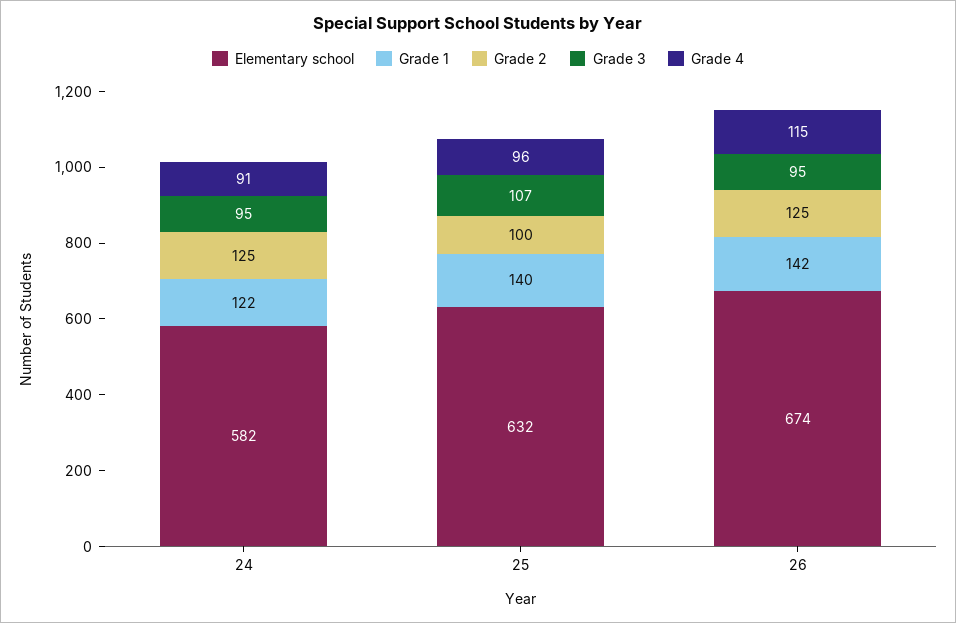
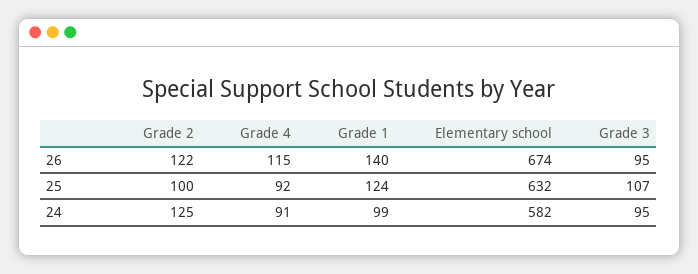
  {
    "Elementary school": {
      "24": 582,
      "25": 632,
      "26": 674
    },
    "Grade 1": {
-     "24": 122,
+     "24": 99,
-     "25": 140,
+     "25": 124,
-     "26": 142
+     "26": 140
    },
    "Grade 2": {
      "24": 125,
      "25": 100,
-     "26": 125
+     "26": 122
    },
    "Grade 3": {
      "24": 95,
      "25": 107,
      "26": 95
    },
    "Grade 4": {
      "24": 91,
-     "25": 96,
+     "25": 92,
      "26": 115
    }
  }

